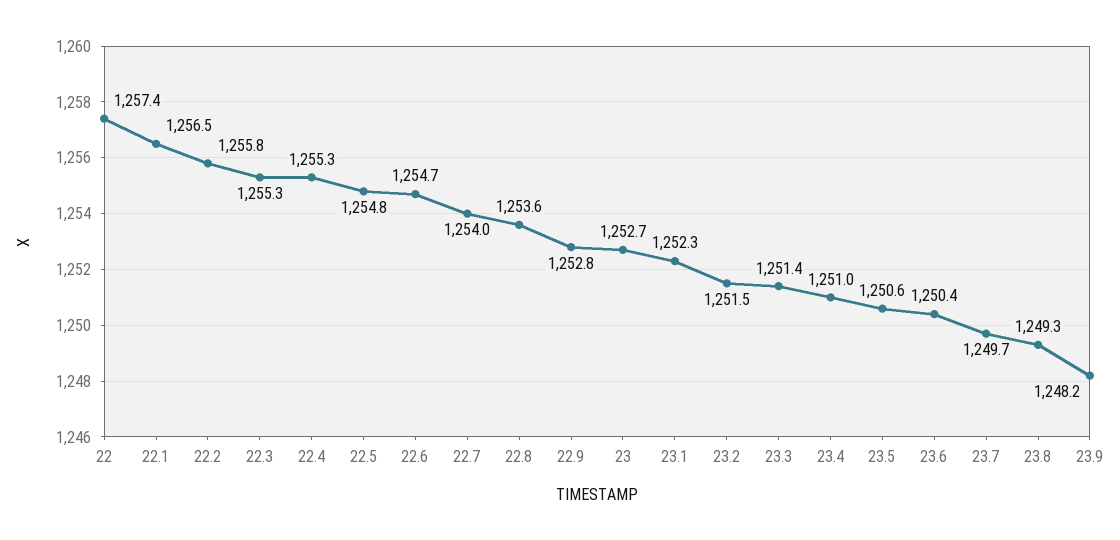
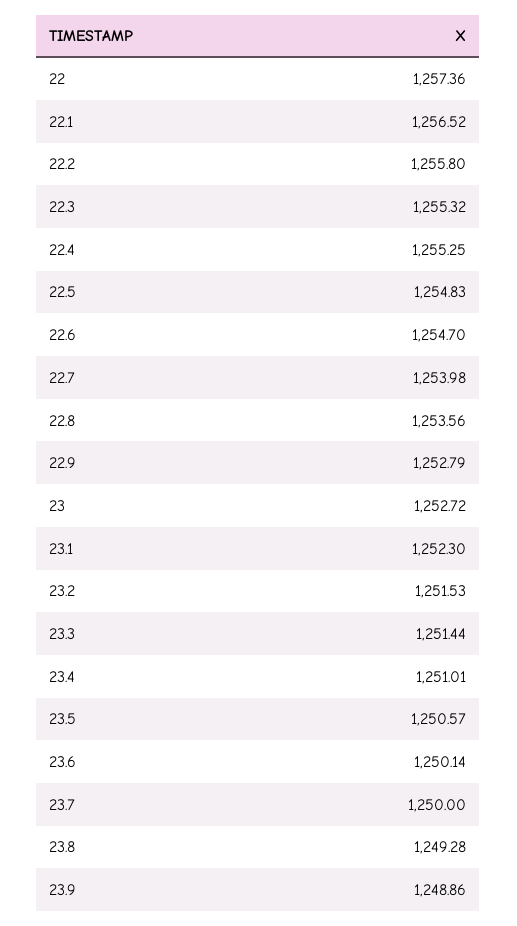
  {
    "22": 1257.36,
    "22.1": 1256.52,
    "22.2": 1255.8,
    "22.3": 1255.32,
    "22.4": 1255.25,
    "22.5": 1254.83,
    "22.6": 1254.7,
    "22.7": 1253.98,
    "22.8": 1253.56,
    "22.9": 1252.79,
    "23": 1252.72,
    "23.1": 1252.3,
    "23.2": 1251.53,
    "23.3": 1251.44,
    "23.4": 1251.01,
    "23.5": 1250.57,
-   "23.6": 1250.4,
+   "23.6": 1250.14,
-   "23.7": 1249.7,
+   "23.7": 1250,
    "23.8": 1249.28,
-   "23.9": 1248.2
+   "23.9": 1248.86
  }

